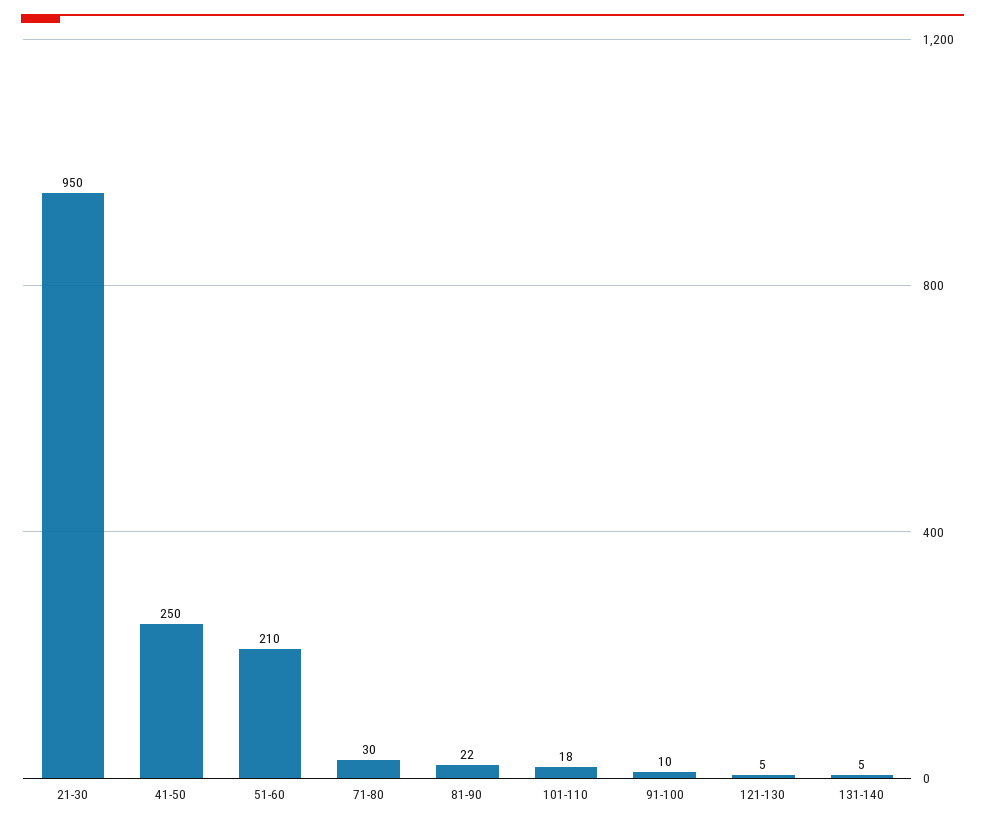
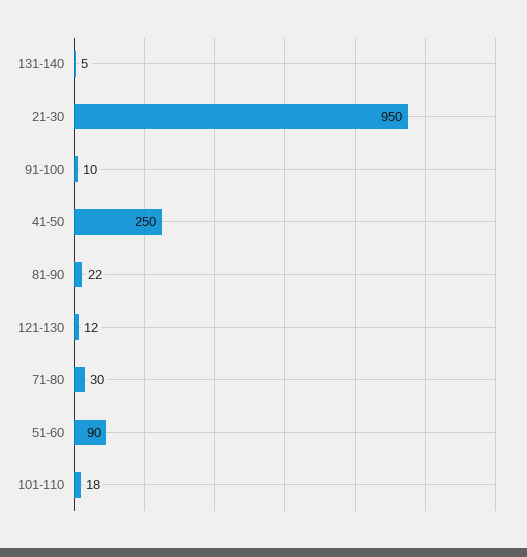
  {
    "21-30": 950,
    "41-50": 250,
-   "51-60": 210,
+   "51-60": 90,
    "71-80": 30,
    "81-90": 22,
    "101-110": 18,
    "91-100": 10,
-   "121-130": 5,
+   "121-130": 12,
    "131-140": 5
  }

